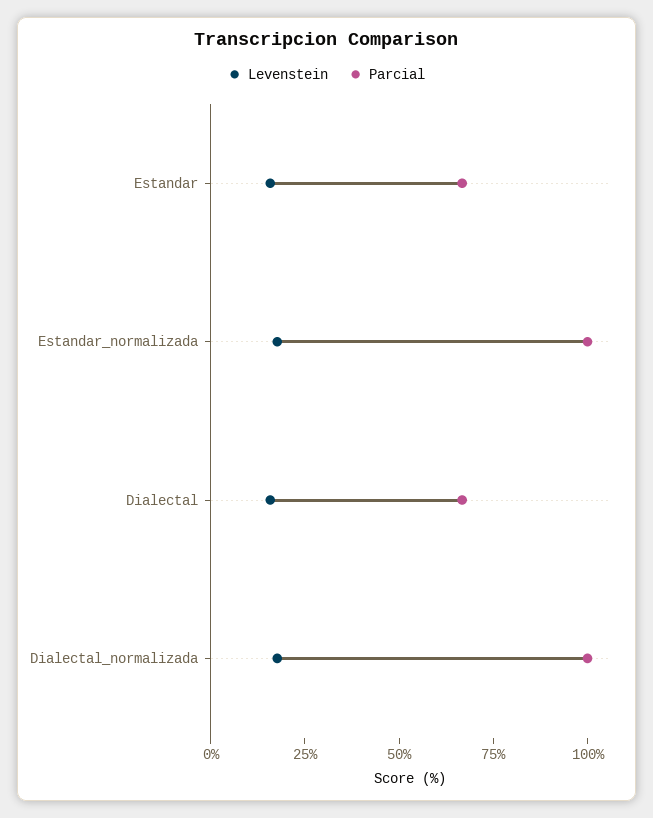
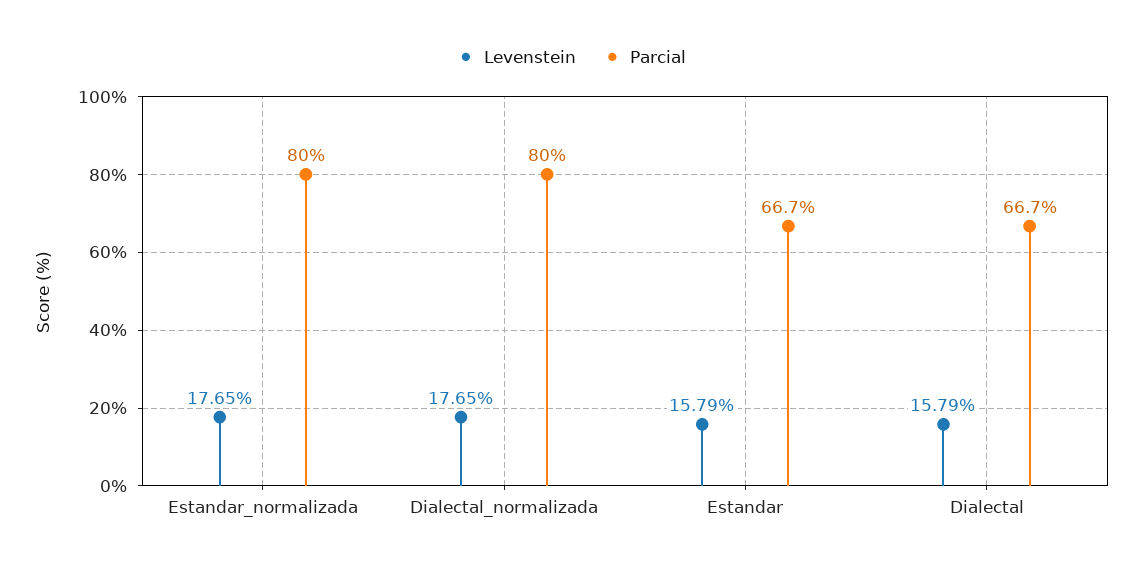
  {
    "Levenstein": {
      "Estandar": 15.79,
      "Estandar_normalizada": 17.65,
      "Dialectal": 15.79,
      "Dialectal_normalizada": 17.65
    },
    "Parcial": {
      "Estandar": 66.7,
-     "Estandar_normalizada": 100,
+     "Estandar_normalizada": 80,
      "Dialectal": 66.7,
-     "Dialectal_normalizada": 100
+     "Dialectal_normalizada": 80
    }
  }

